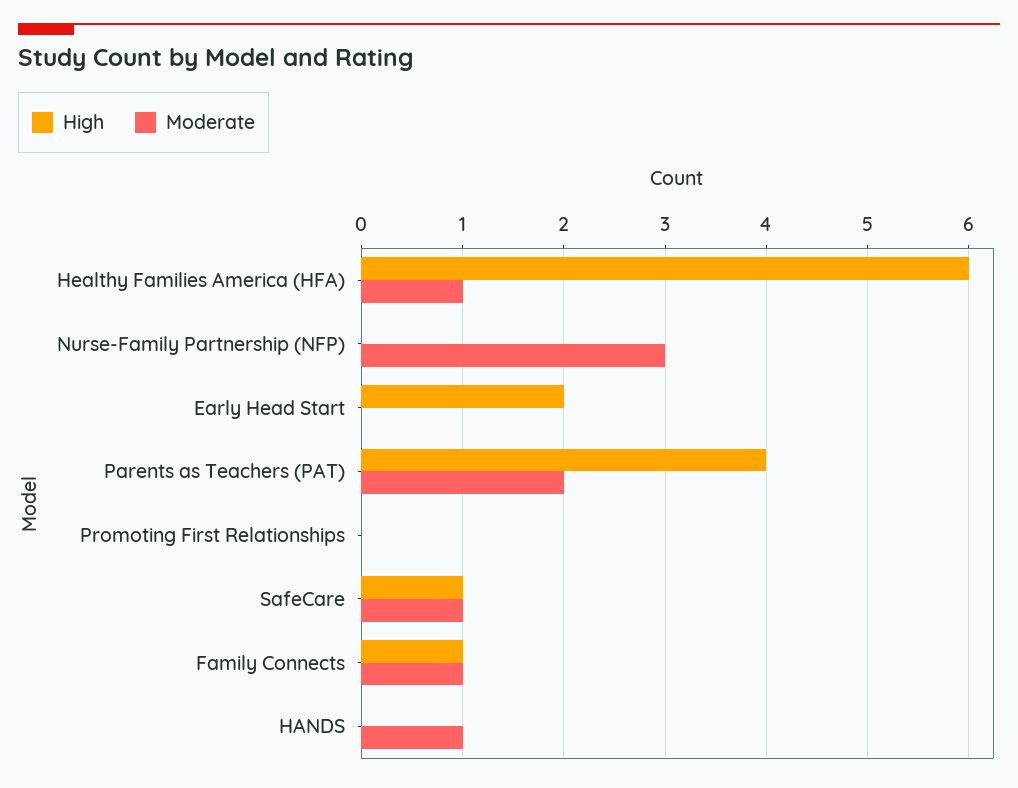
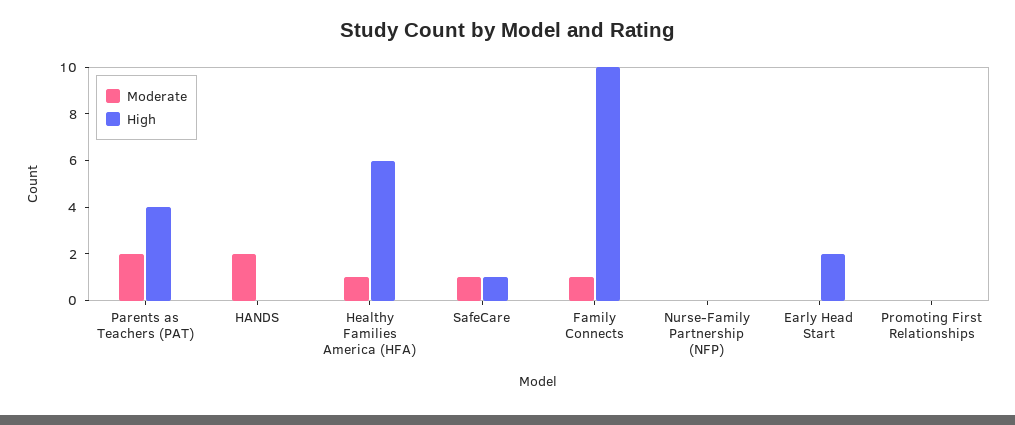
  {
    "High": {
      "Healthy Families America (HFA)": 6,
      "Nurse-Family Partnership (NFP)": 0,
      "Early Head Start": 2,
      "Parents as Teachers (PAT)": 4,
      "Promoting First Relationships": 0,
      "SafeCare": 1,
-     "Family Connects": 1,
+     "Family Connects": 10,
      "HANDS": 0
    },
    "Moderate": {
      "Healthy Families America (HFA)": 1,
-     "Nurse-Family Partnership (NFP)": 3,
+     "Nurse-Family Partnership (NFP)": 0,
      "Early Head Start": 0,
      "Parents as Teachers (PAT)": 2,
      "Promoting First Relationships": 0,
      "SafeCare": 1,
      "Family Connects": 1,
-     "HANDS": 1
+     "HANDS": 2
    }
  }

